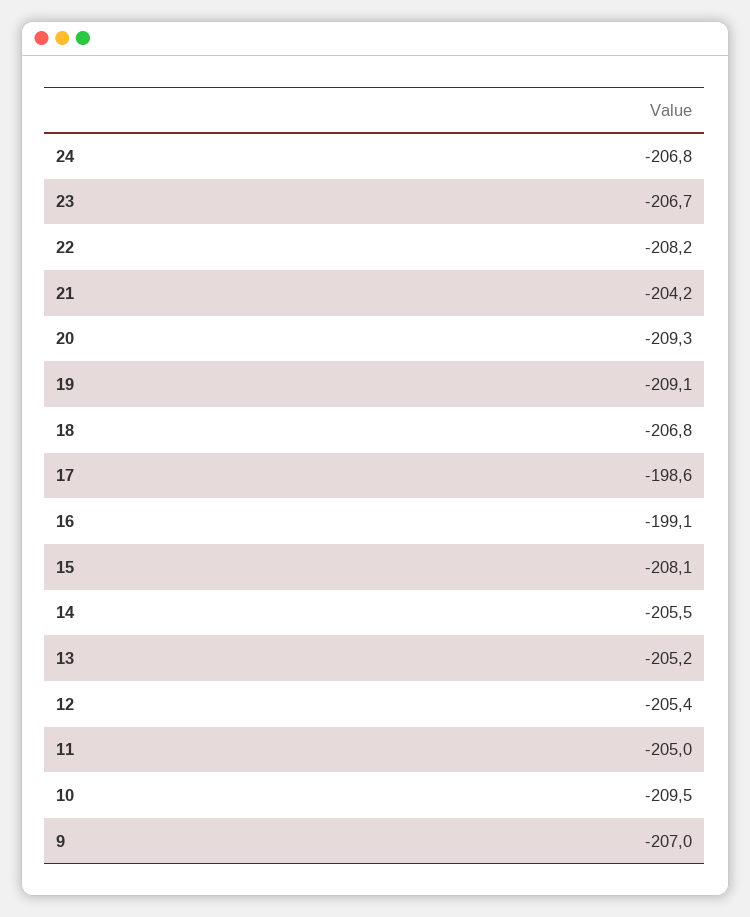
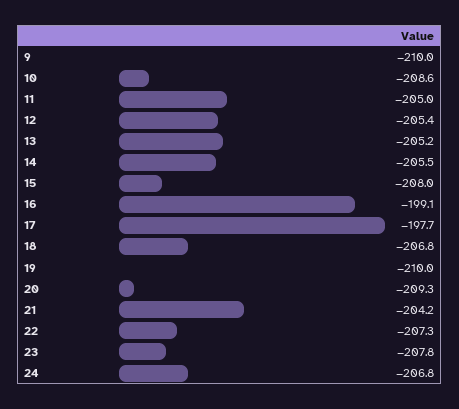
  {
    "24": -206.8,
-   "23": -206.7,
+   "23": -207.8,
-   "22": -208.2,
+   "22": -207.3,
    "21": -204.2,
    "20": -209.3,
-   "19": -209.1,
+   "19": -210,
    "18": -206.8,
-   "17": -198.6,
+   "17": -197.7,
    "16": -199.1,
-   "15": -208.1,
+   "15": -208,
    "14": -205.5,
    "13": -205.2,
    "12": -205.4,
    "11": -205,
-   "10": -209.5,
+   "10": -208.6,
-   "9": -207
+   "9": -210
  }

